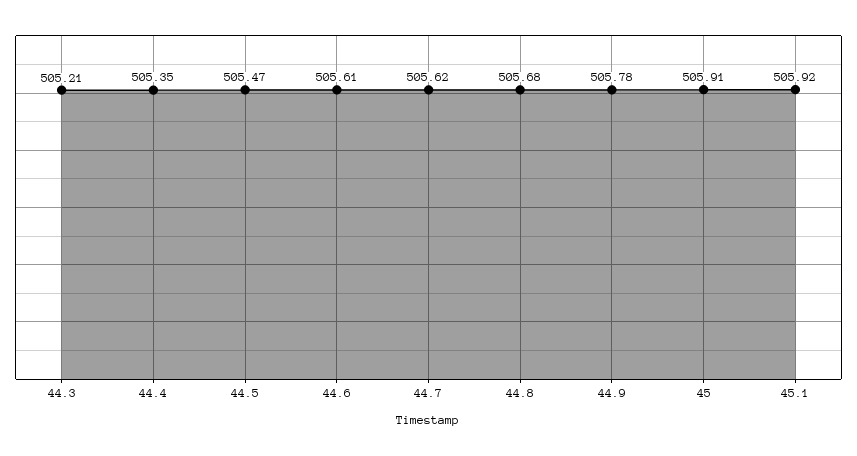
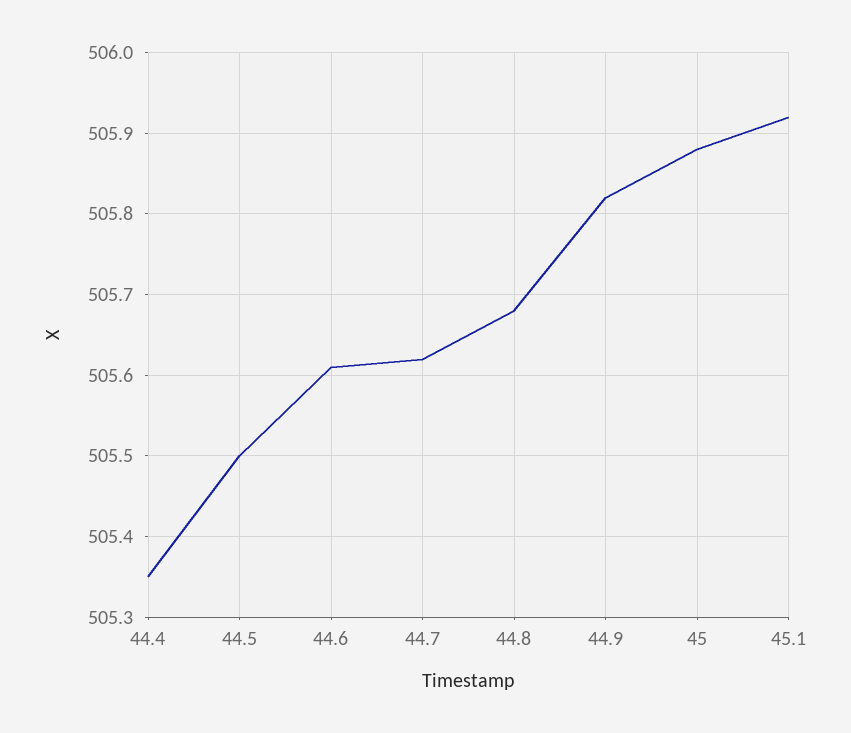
  {
-   "44.3": 505.21,
    "44.4": 505.35,
-   "44.5": 505.47,
+   "44.5": 505.5,
    "44.6": 505.61,
    "44.7": 505.62,
    "44.8": 505.68,
-   "44.9": 505.78,
+   "44.9": 505.82,
-   "45": 505.91,
+   "45": 505.88,
    "45.1": 505.92
  }

